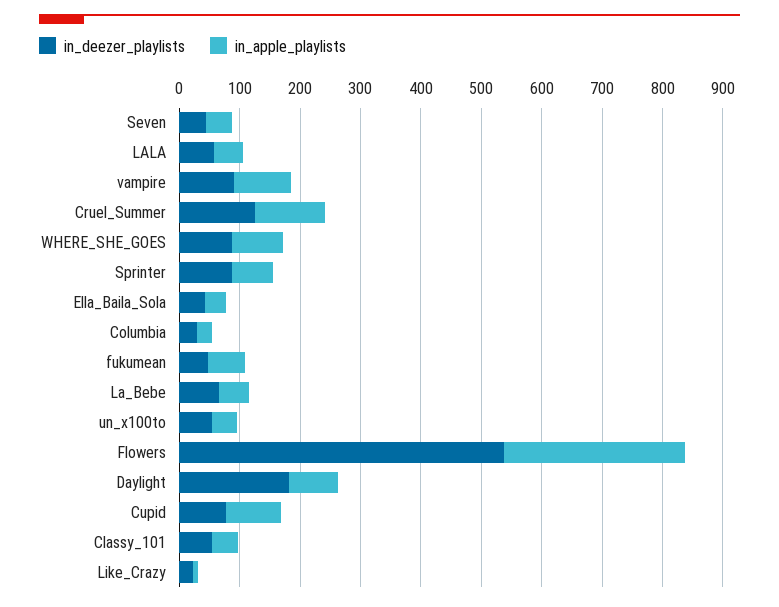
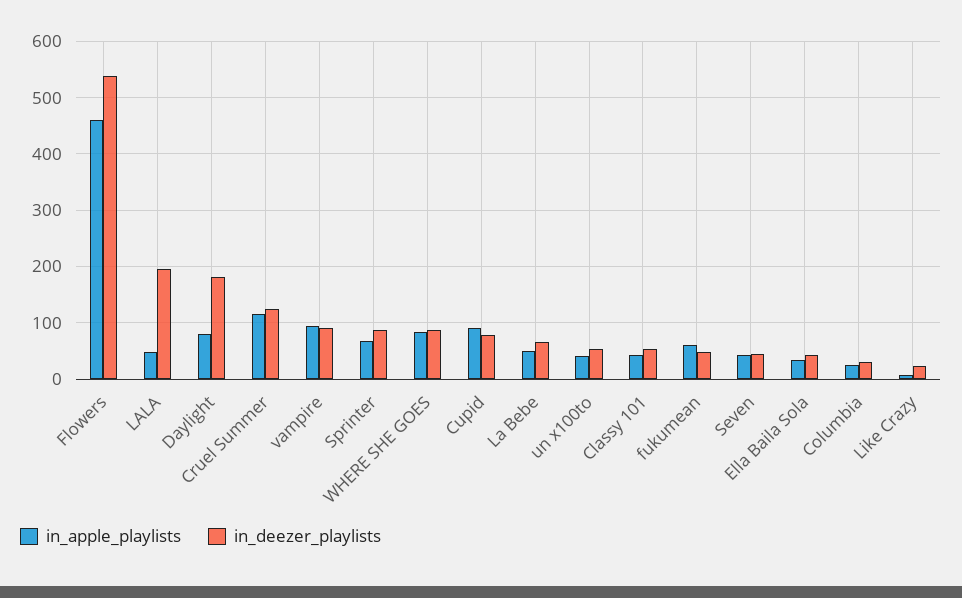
  {
    "in_deezer_playlists": {
      "Seven": 40,
-     "LALA": 60,
+     "LALA": 200,
      "vampire": 100,
      "Cruel_Summer": 120,
      "WHERE_SHE_GOES": 80,
      "Sprinter": 80,
      "Ella_Baila_Sola": 40,
      "Columbia": 40,
      "fukumean": 40,
      "La_Bebe": 60,
      "un_x100to": 60,
      "Flowers": 540,
      "Daylight": 180,
      "Cupid": 80,
      "Classy_101": 60,
      "Like_Crazy": 20
    },
    "in_apple_playlists": {
      "Seven": 40,
      "LALA": 40,
      "vampire": 100,
      "Cruel_Summer": 120,
      "WHERE_SHE_GOES": 80,
      "Sprinter": 60,
      "Ella_Baila_Sola": 40,
      "Columbia": 20,
      "fukumean": 60,
      "La_Bebe": 40,
      "un_x100to": 40,
-     "Flowers": 300,
+     "Flowers": 460,
      "Daylight": 80,
      "Cupid": 100,
      "Classy_101": 40,
      "Like_Crazy": 0
    }
  }

